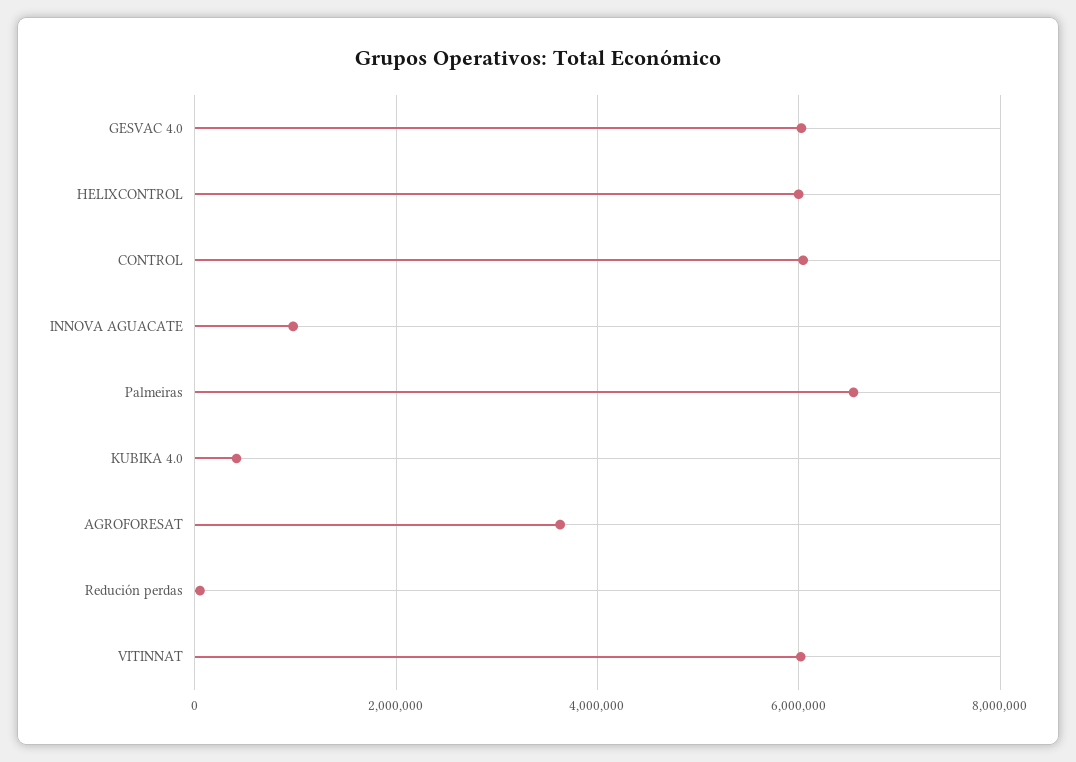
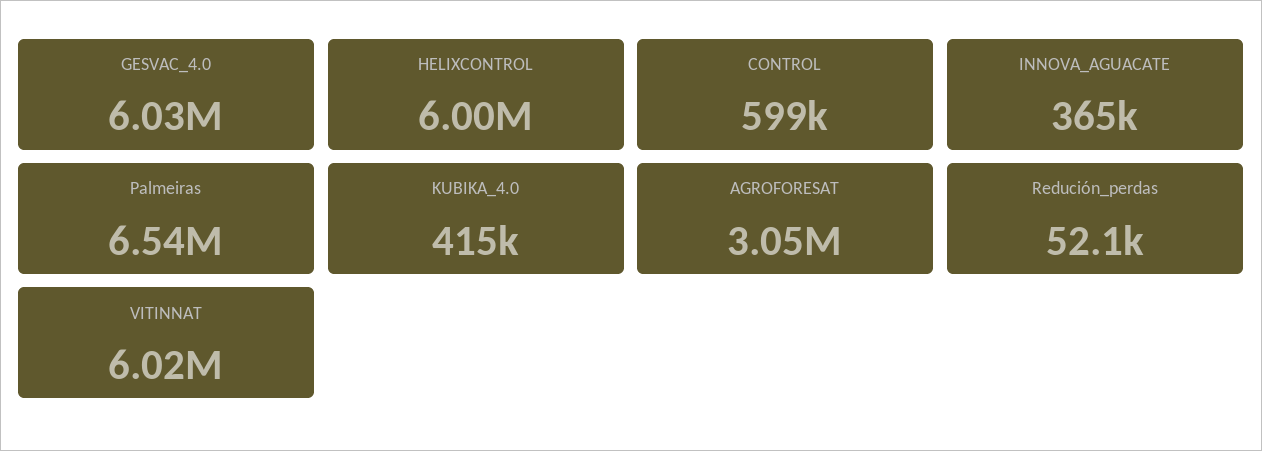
  {
    "GESVAC 4.0": 6030000,
    "HELIXCONTROL": 6000000,
-   "CONTROL": 6000000,
+   "CONTROL": 599000,
-   "INNOVA AGUACATE": 1000000,
+   "INNOVA AGUACATE": 365000,
    "Palmeiras": 6540000,
    "KUBIKA 4.0": 415000,
-   "AGROFORESAT": 3600000,
+   "AGROFORESAT": 3050000,
    "Redución perdas": 52100,
    "VITINNAT": 6020000
  }

